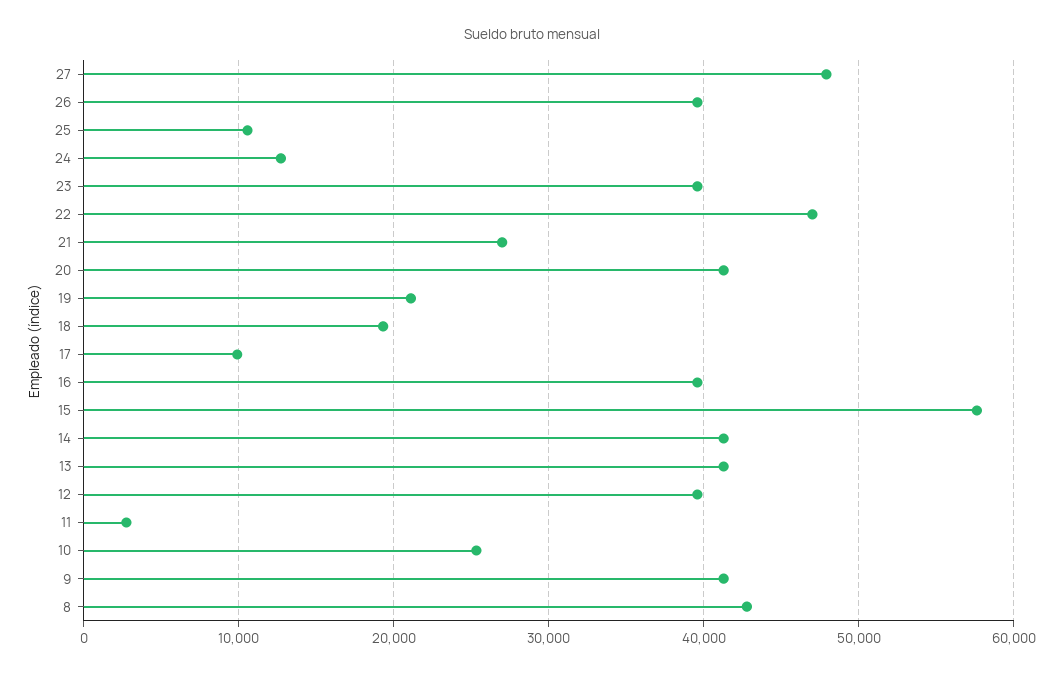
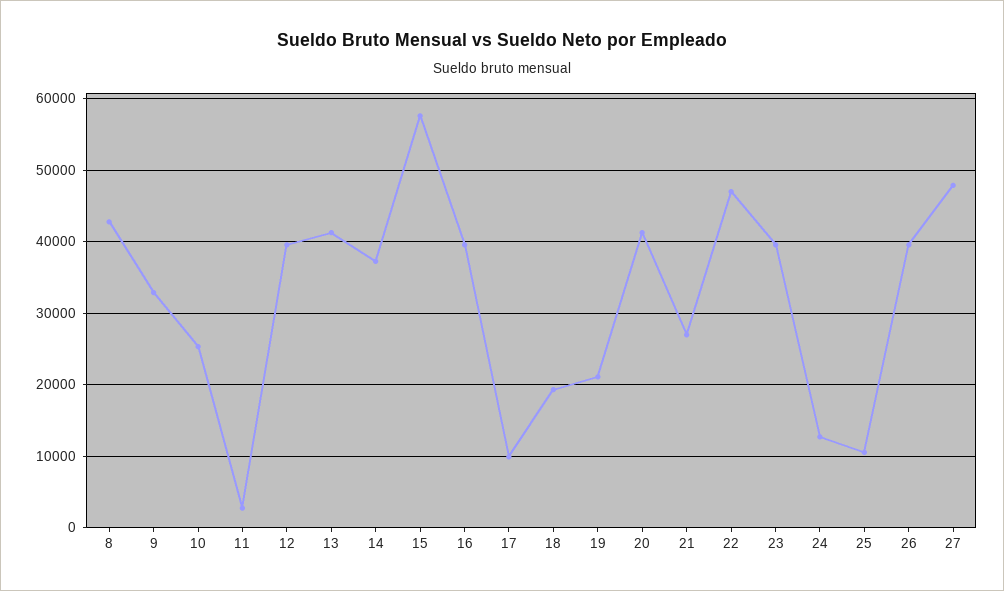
  {
    "27": 48000,
    "26": 40000,
    "25": 11000,
    "24": 13000,
    "23": 40000,
    "22": 47000,
    "21": 27000,
    "20": 41000,
    "19": 21000,
    "18": 19000,
    "17": 10000,
    "16": 40000,
    "15": 58000,
-   "14": 41000,
+   "14": 37000,
    "13": 41000,
    "12": 40000,
    "11": 3000,
    "10": 25000,
-   "9": 41000,
+   "9": 33000,
    "8": 43000
  }

